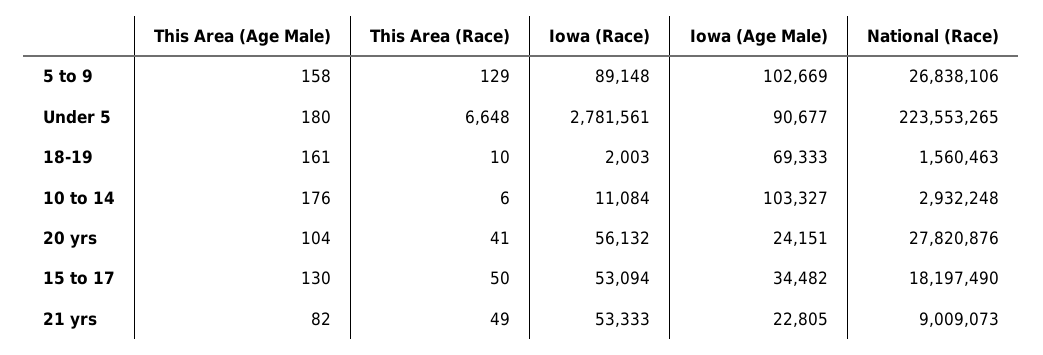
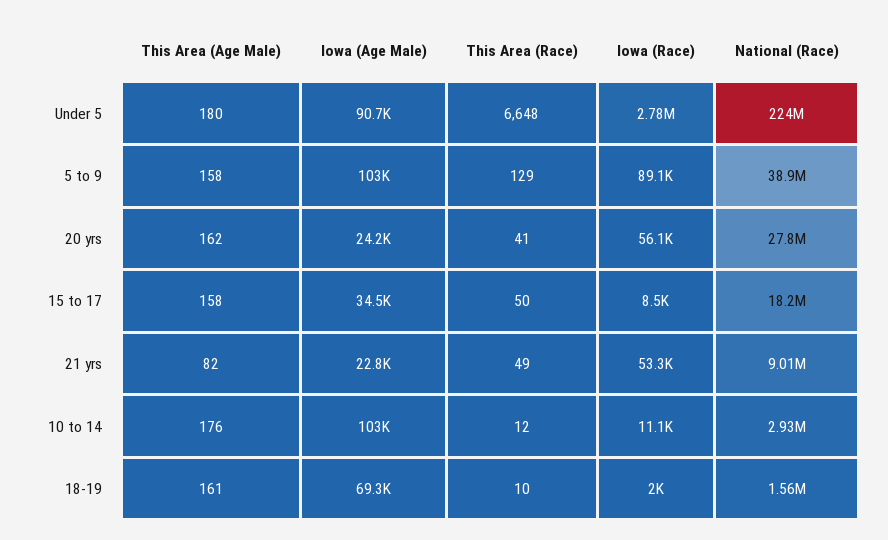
  {
    "This Area (Age Male)": {
      "5 to 9": 158,
      "Under 5": 180,
      "18-19": 161,
      "10 to 14": 176,
-     "20 yrs": 104,
+     "20 yrs": 162,
-     "15 to 17": 130,
+     "15 to 17": 158,
      "21 yrs": 82
    },
    "This Area (Race)": {
      "5 to 9": 129,
      "Under 5": 6648,
      "18-19": 10,
-     "10 to 14": 6,
+     "10 to 14": 12,
      "20 yrs": 41,
      "15 to 17": 50,
      "21 yrs": 49
    },
    "Iowa (Race)": {
      "5 to 9": 89148,
      "Under 5": 2781561,
      "18-19": 2003,
      "10 to 14": 11084,
      "20 yrs": 56132,
-     "15 to 17": 53094,
+     "15 to 17": 8500,
      "21 yrs": 53333
    },
    "Iowa (Age Male)": {
      "5 to 9": 102669,
      "Under 5": 90677,
      "18-19": 69333,
      "10 to 14": 103327,
      "20 yrs": 24151,
      "15 to 17": 34482,
      "21 yrs": 22805
    },
    "National (Race)": {
-     "5 to 9": 26838106,
+     "5 to 9": 38900000,
      "Under 5": 223553265,
      "18-19": 1560463,
      "10 to 14": 2932248,
      "20 yrs": 27820876,
      "15 to 17": 18197490,
      "21 yrs": 9009073
    }
  }

